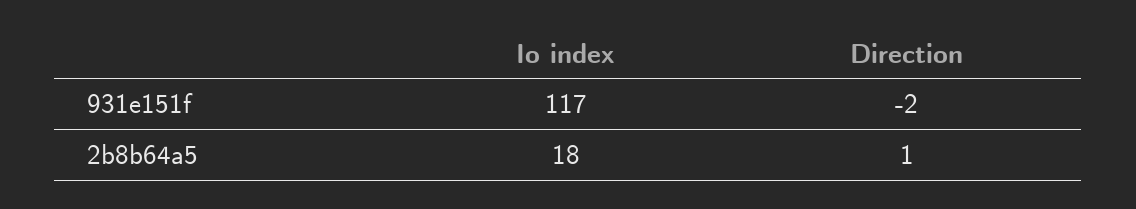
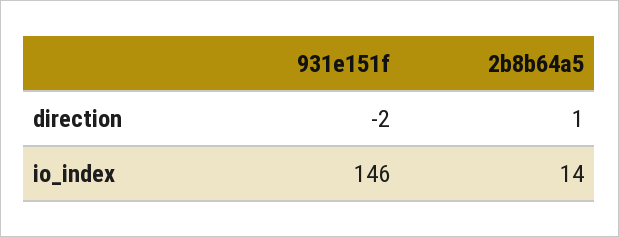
  {
    "Io index": {
-     "931e151f": 117,
+     "931e151f": 146,
-     "2b8b64a5": 18
+     "2b8b64a5": 14
    },
    "Direction": {
      "931e151f": -2,
      "2b8b64a5": 1
    }
  }

